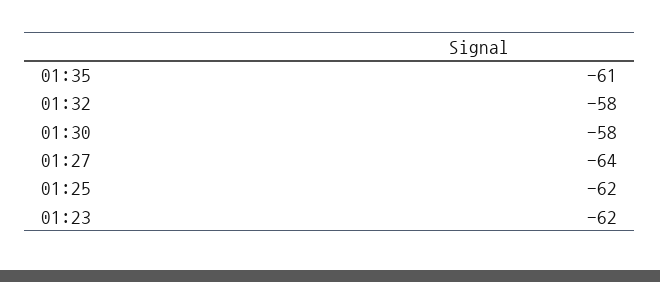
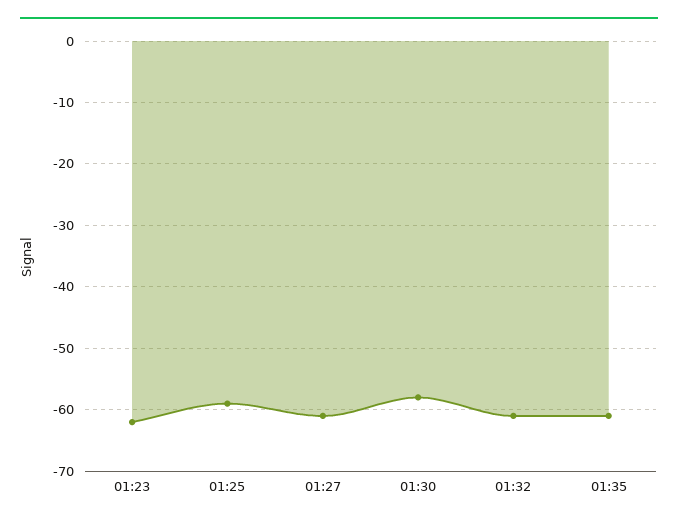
  {
    "01:35": -61,
-   "01:32": -58,
+   "01:32": -61,
    "01:30": -58,
-   "01:27": -64,
+   "01:27": -61,
-   "01:25": -62,
+   "01:25": -59,
    "01:23": -62
  }

